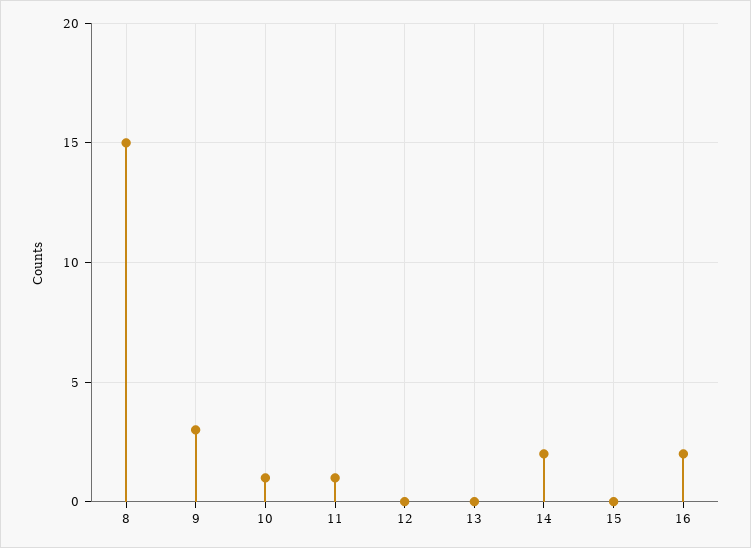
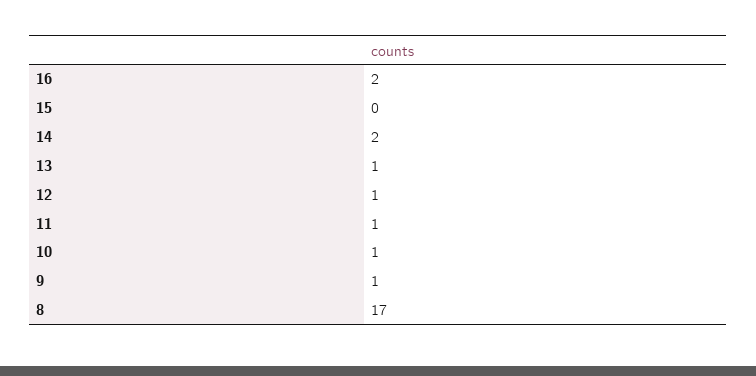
  {
-   "8": 15,
+   "8": 17,
-   "9": 3,
+   "9": 1,
    "10": 1,
    "11": 1,
-   "12": 0,
+   "12": 1,
-   "13": 0,
+   "13": 1,
    "14": 2,
    "15": 0,
    "16": 2
  }

